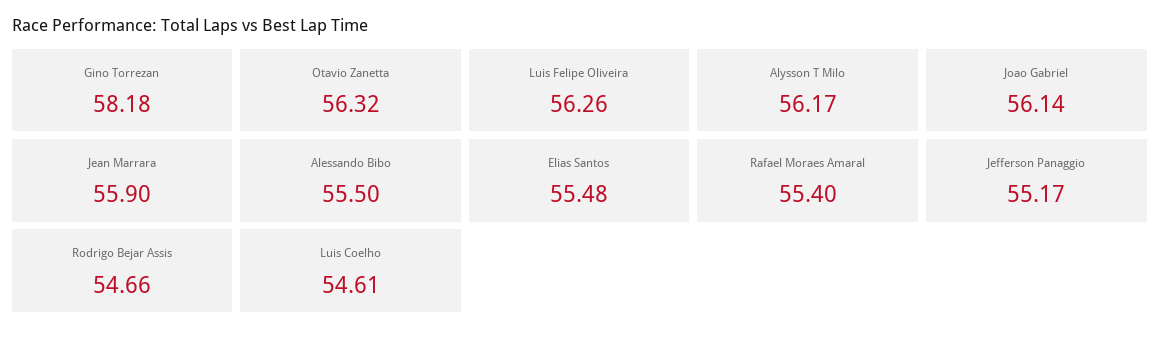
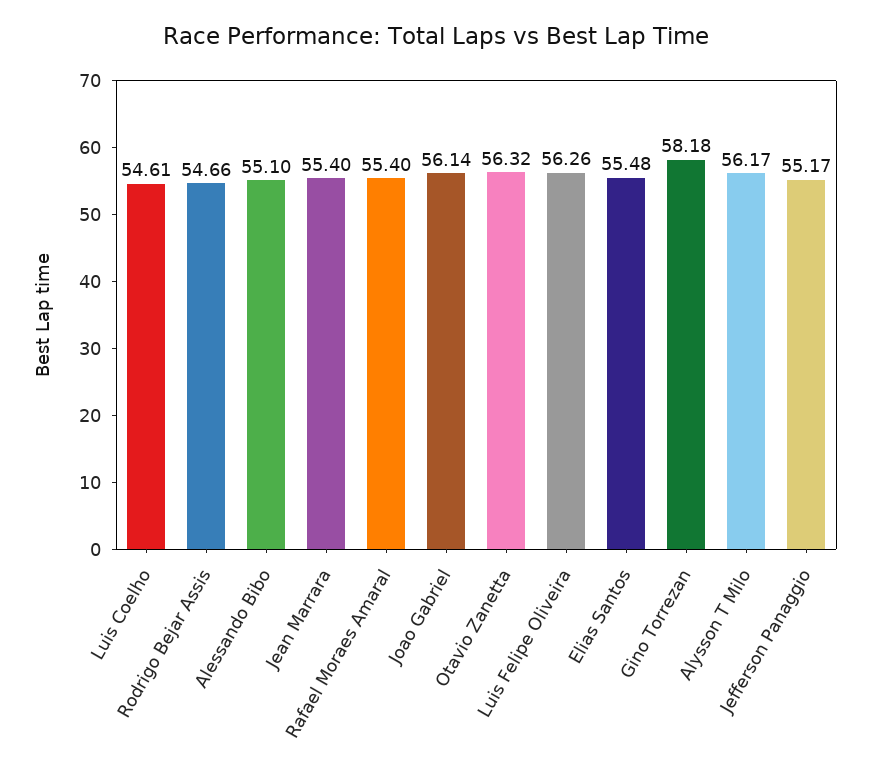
  {
    "Gino Torrezan": 58.18,
    "Otavio Zanetta": 56.32,
    "Luis Felipe Oliveira": 56.26,
    "Alysson T Milo": 56.17,
    "Joao Gabriel": 56.14,
-   "Jean Marrara": 55.9,
+   "Jean Marrara": 55.4,
-   "Alessando Bibo": 55.5,
+   "Alessando Bibo": 55.1,
    "Elias Santos": 55.48,
    "Rafael Moraes Amaral": 55.4,
    "Jefferson Panaggio": 55.17,
    "Rodrigo Bejar Assis": 54.66,
    "Luis Coelho": 54.61
  }

